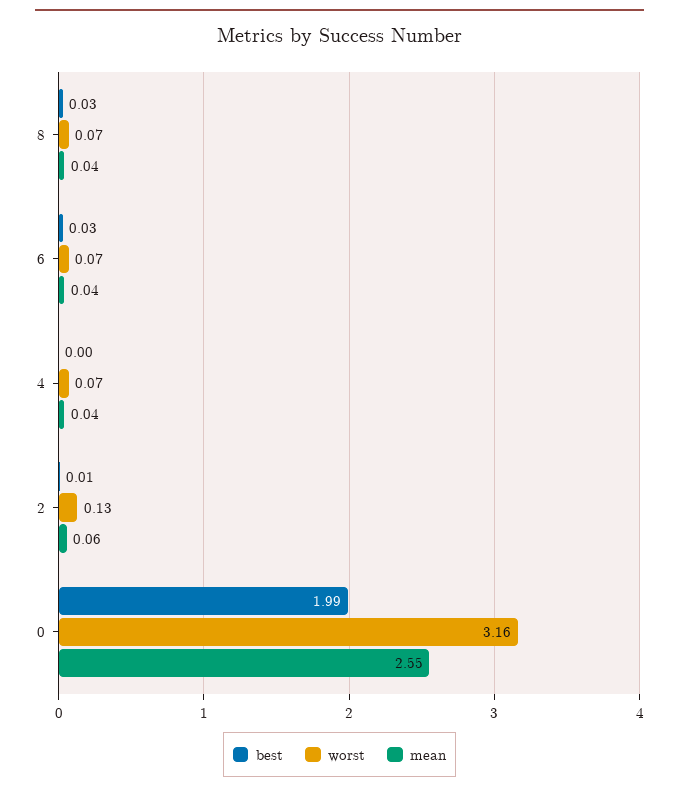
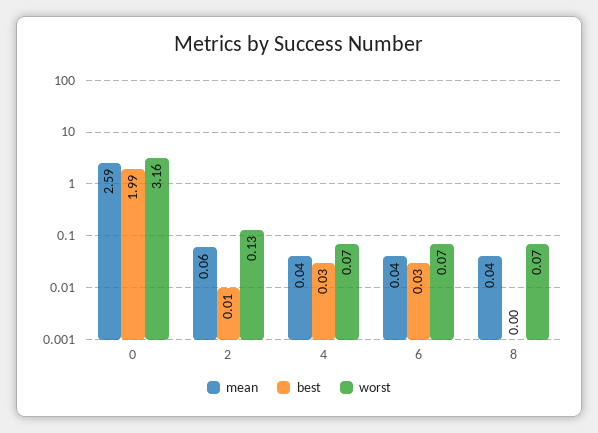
  {
    "best": {
-     "8": 0.03,
+     "8": 0,
      "6": 0.03,
-     "4": 0,
+     "4": 0.03,
      "2": 0.01,
      "0": 1.99
    },
    "worst": {
      "8": 0.07,
      "6": 0.07,
      "4": 0.07,
      "2": 0.13,
      "0": 3.16
    },
    "mean": {
      "8": 0.04,
      "6": 0.04,
      "4": 0.04,
      "2": 0.06,
-     "0": 2.55
+     "0": 2.59
    }
  }

